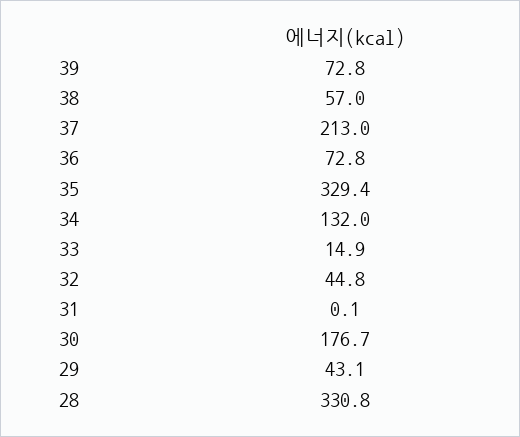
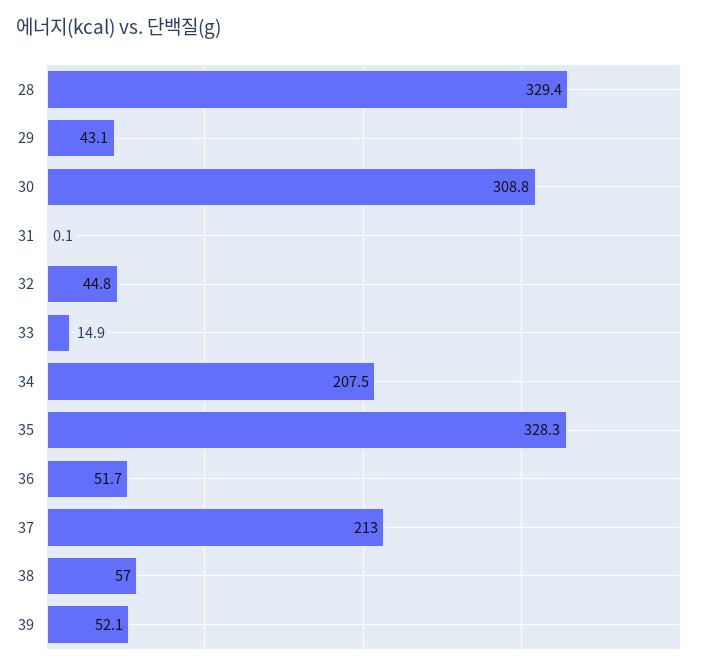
  {
-   "39": 72.8,
+   "39": 52.1,
    "38": 57,
    "37": 213,
-   "36": 72.8,
+   "36": 51.7,
-   "35": 329.4,
+   "35": 328.3,
-   "34": 132,
+   "34": 207.5,
    "33": 14.9,
    "32": 44.8,
    "31": 0.1,
-   "30": 176.7,
+   "30": 308.8,
    "29": 43.1,
-   "28": 330.8
+   "28": 329.4
  }

